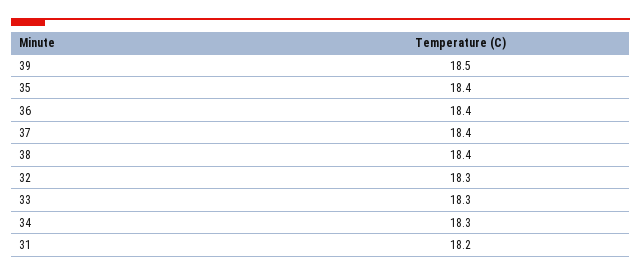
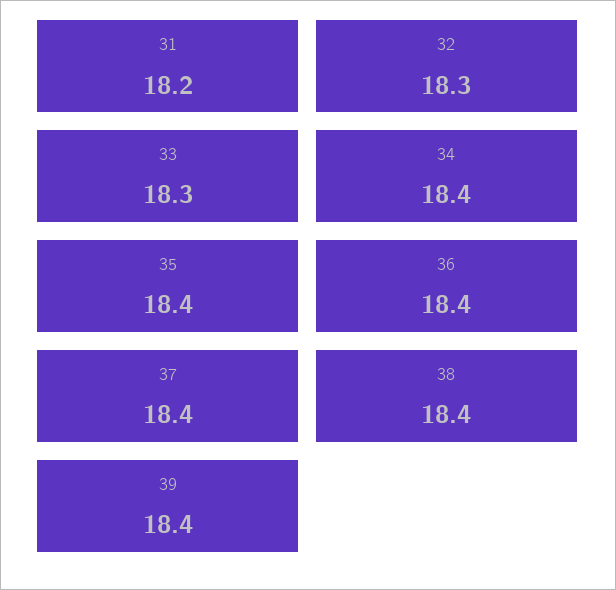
  {
-   "39": 18.5,
+   "39": 18.4,
    "35": 18.4,
    "36": 18.4,
    "37": 18.4,
    "38": 18.4,
    "32": 18.3,
    "33": 18.3,
-   "34": 18.3,
+   "34": 18.4,
    "31": 18.2
  }

